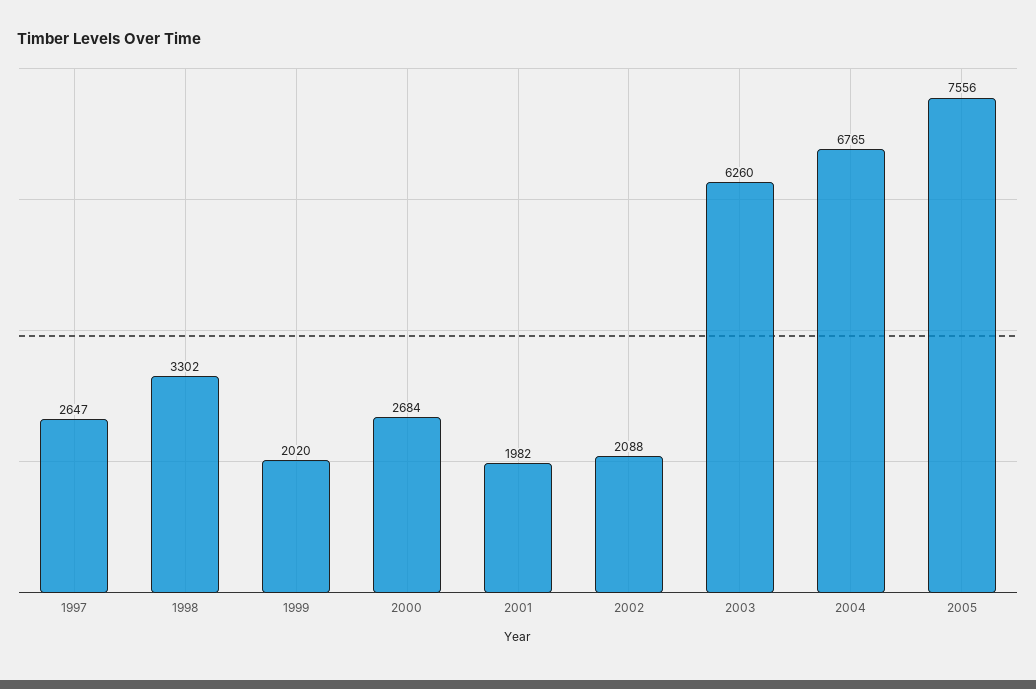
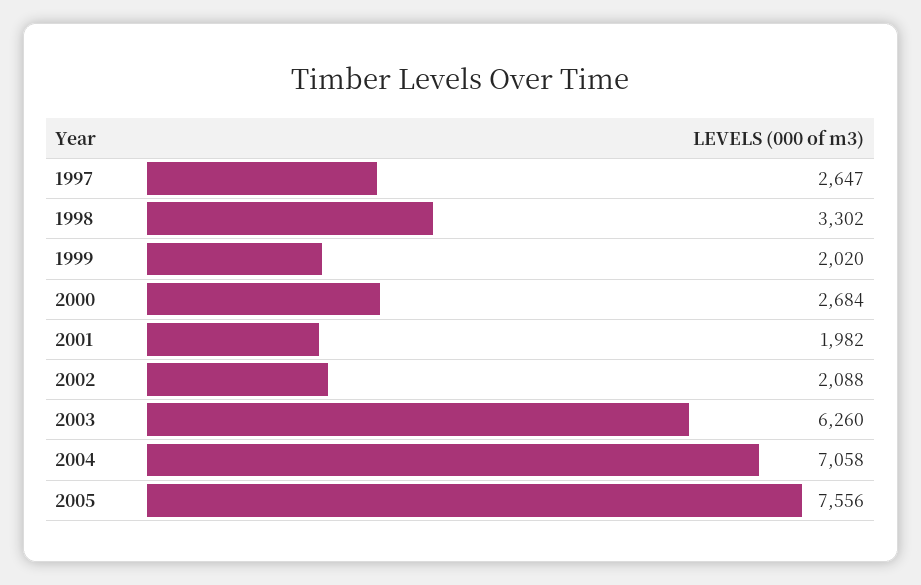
  {
    "1997": 2647,
    "1998": 3302,
    "1999": 2020,
    "2000": 2684,
    "2001": 1982,
    "2002": 2088,
    "2003": 6260,
-   "2004": 6765,
+   "2004": 7058,
    "2005": 7556
  }

